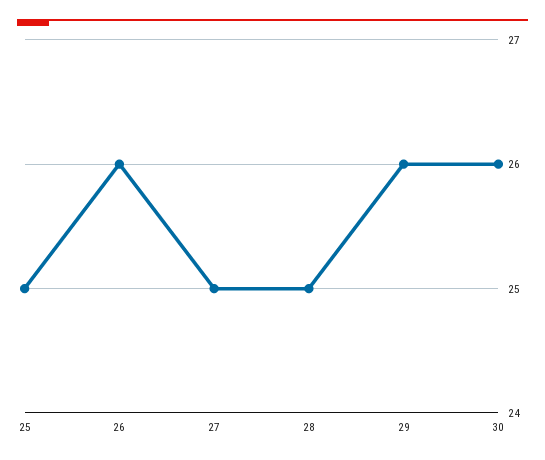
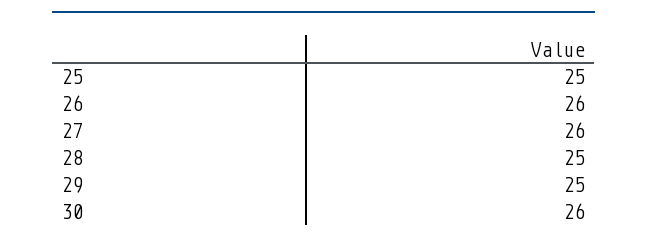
  {
    "25": 25,
    "26": 26,
-   "27": 25,
+   "27": 26,
    "28": 25,
-   "29": 26,
+   "29": 25,
    "30": 26
  }

